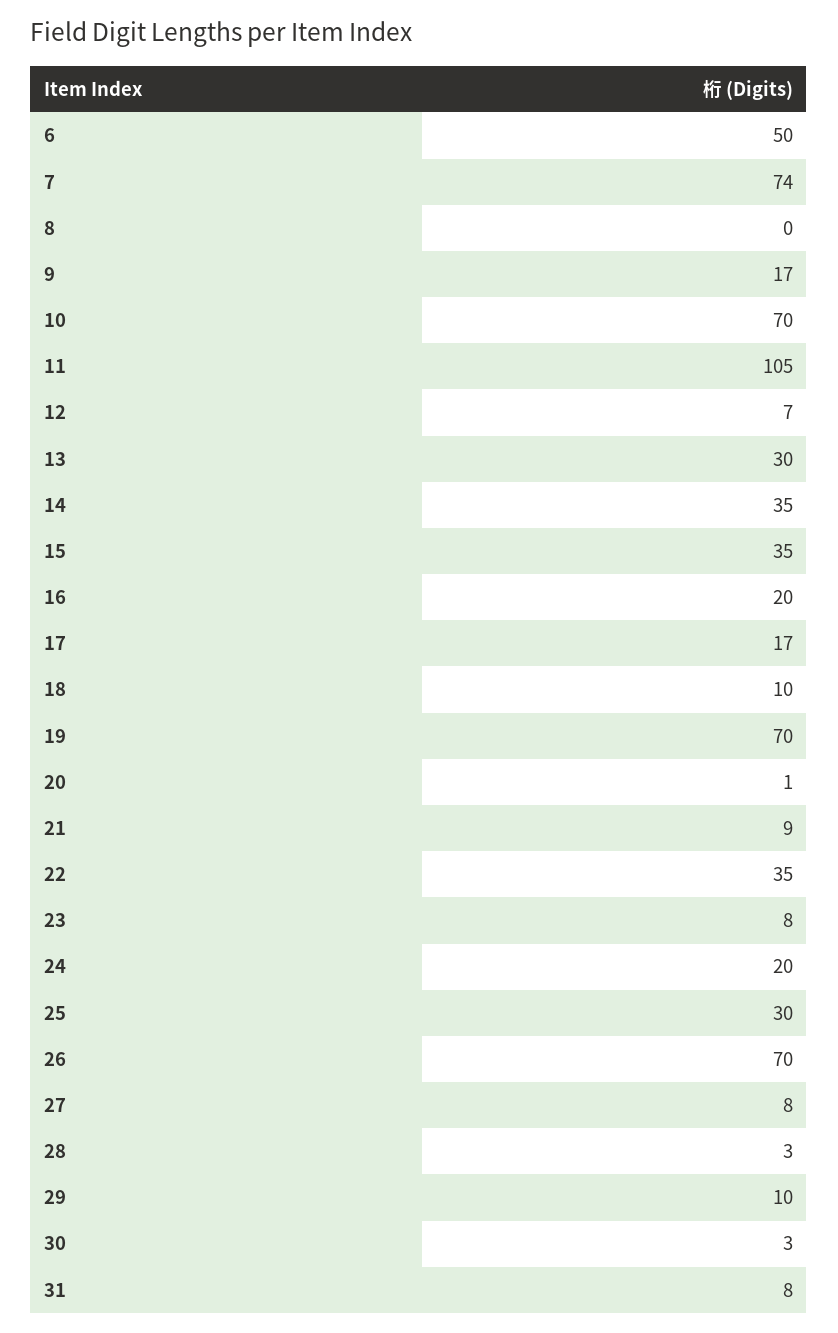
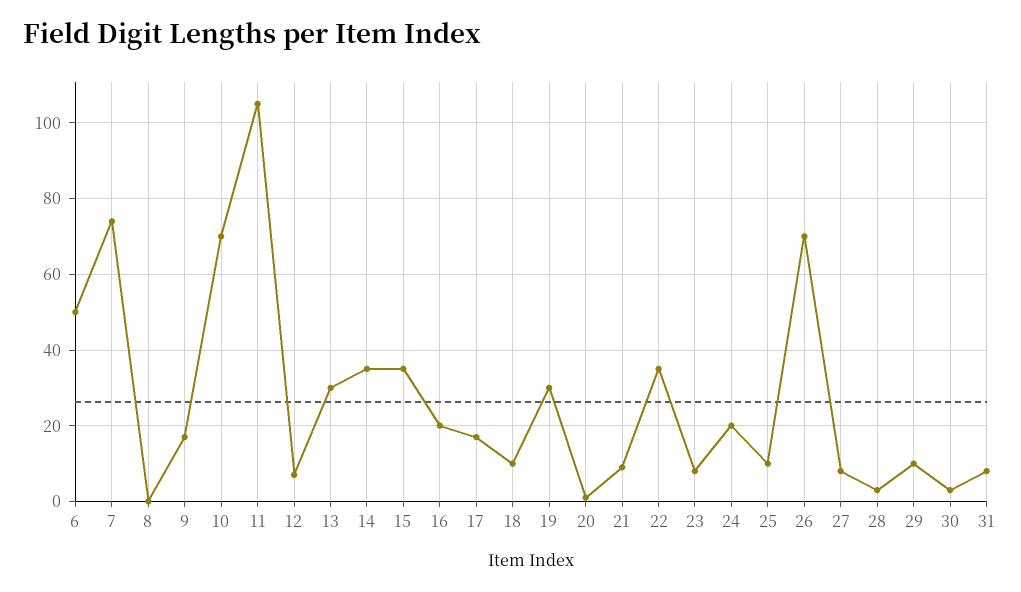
  {
    "6": 50,
    "7": 74,
    "8": 0,
    "9": 17,
    "10": 70,
    "11": 105,
    "12": 7,
    "13": 30,
    "14": 35,
    "15": 35,
    "16": 20,
    "17": 17,
    "18": 10,
-   "19": 70,
+   "19": 30,
    "20": 1,
    "21": 9,
    "22": 35,
    "23": 8,
    "24": 20,
-   "25": 30,
+   "25": 10,
    "26": 70,
    "27": 8,
    "28": 3,
    "29": 10,
    "30": 3,
    "31": 8
  }

